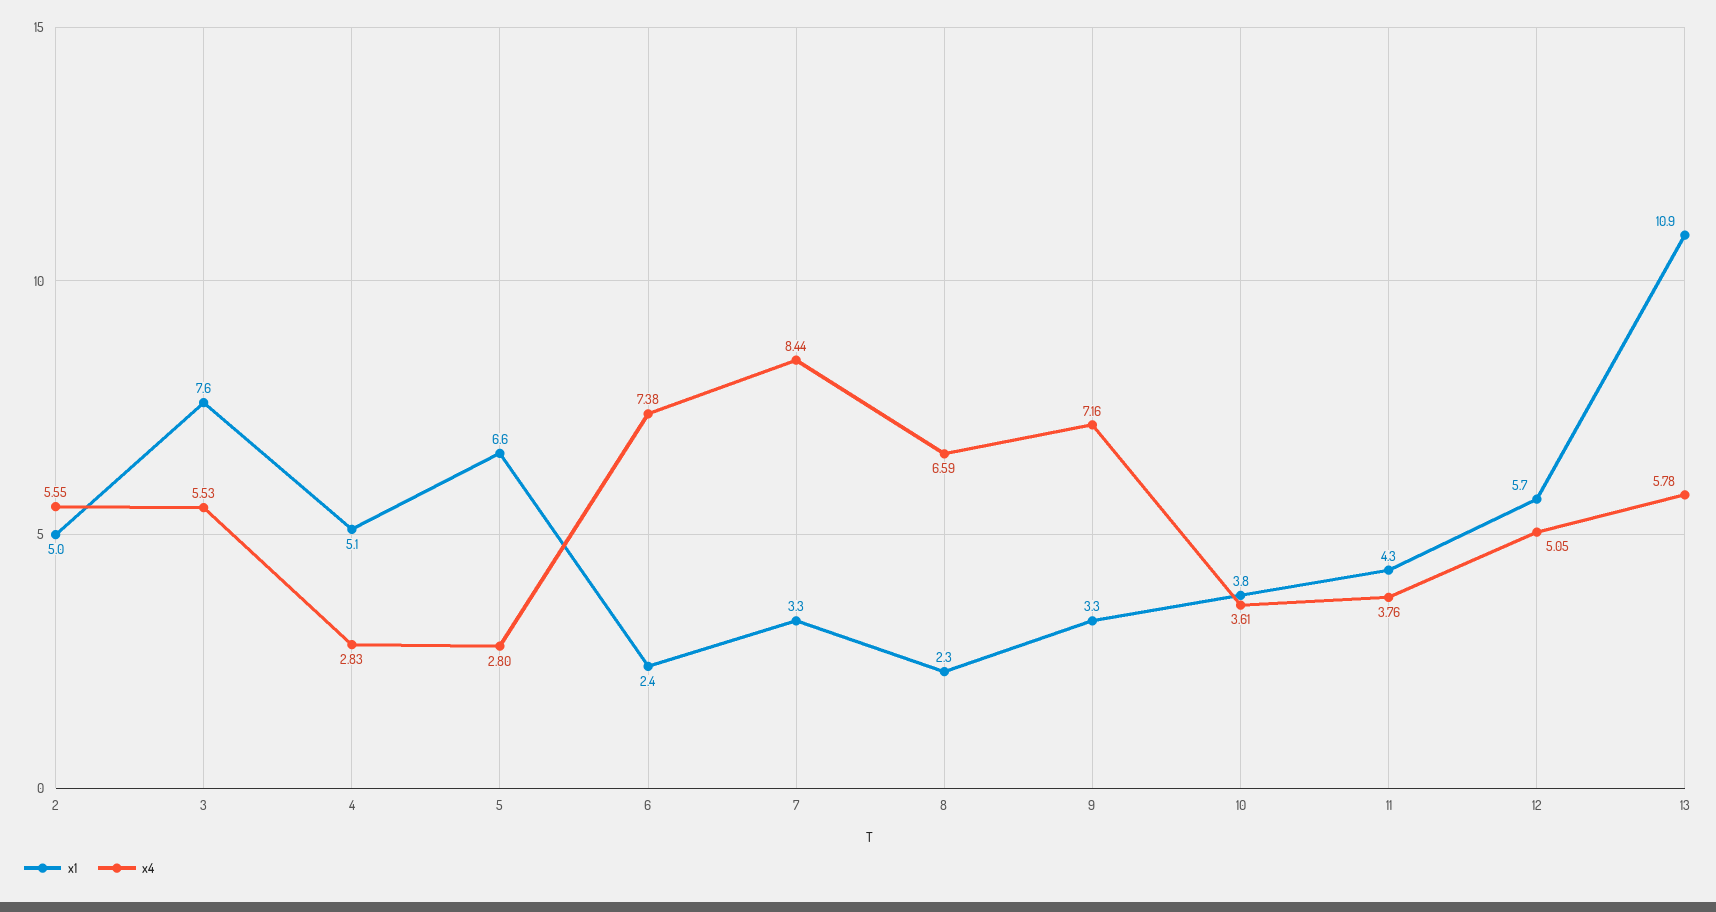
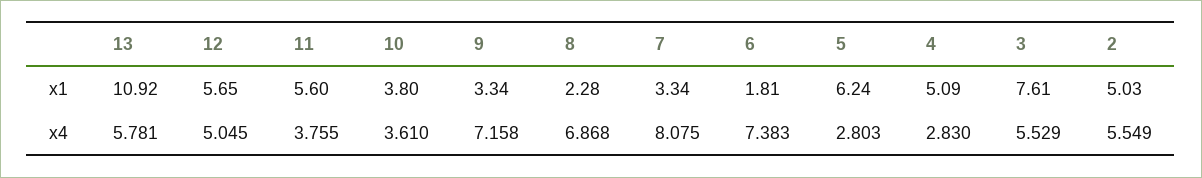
  {
    "x1": {
      "2": 5.03,
      "3": 7.61,
      "4": 5.09,
-     "5": 6.6,
+     "5": 6.24,
-     "6": 2.4,
+     "6": 1.81,
      "7": 3.34,
      "8": 2.28,
      "9": 3.34,
      "10": 3.8,
-     "11": 4.3,
+     "11": 5.6,
      "12": 5.65,
      "13": 10.92
    },
    "x4": {
      "2": 5.549,
      "3": 5.529,
      "4": 2.83,
      "5": 2.803,
      "6": 7.383,
-     "7": 8.44,
+     "7": 8.075,
-     "8": 6.59,
+     "8": 6.868,
      "9": 7.158,
      "10": 3.61,
      "11": 3.755,
      "12": 5.045,
      "13": 5.781
    }
  }

